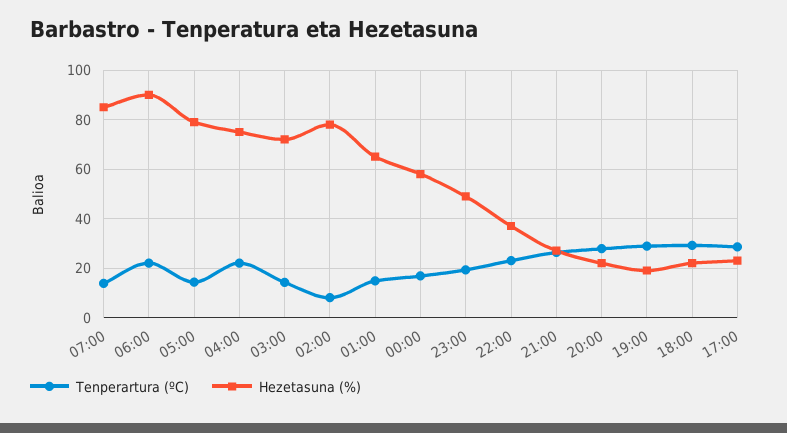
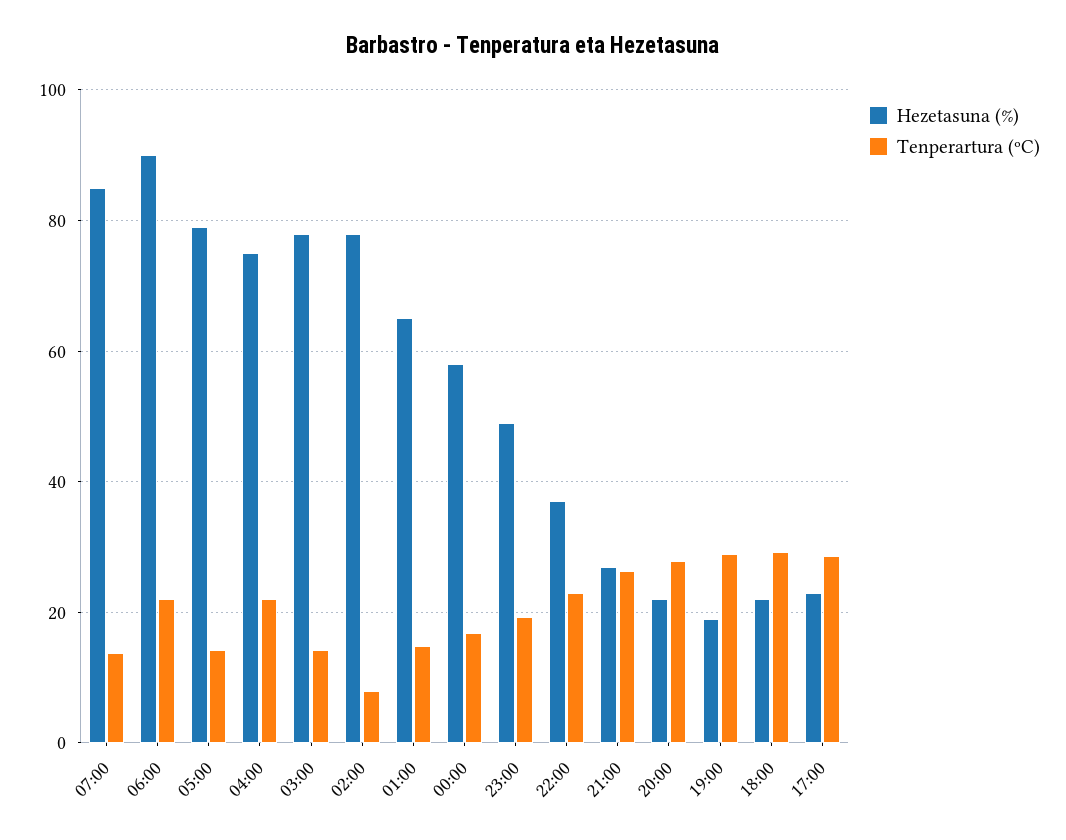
  {
    "Tenperartura (ºC)": {
      "07:00": 14,
      "06:00": 22,
      "05:00": 14,
      "04:00": 22,
      "03:00": 14,
      "02:00": 8,
      "01:00": 14,
      "00:00": 16,
      "23:00": 20,
      "22:00": 24,
      "21:00": 26,
      "20:00": 28,
      "19:00": 28,
      "18:00": 30,
      "17:00": 28
    },
    "Hezetasuna (%)": {
      "07:00": 86,
      "06:00": 90,
      "05:00": 80,
      "04:00": 76,
-     "03:00": 72.5,
+     "03:00": 78,
      "02:00": 78,
      "01:00": 66,
      "00:00": 58,
      "23:00": 50,
      "22:00": 38,
      "21:00": 28,
      "20:00": 22,
      "19:00": 20,
      "18:00": 22,
      "17:00": 24
    }
  }

